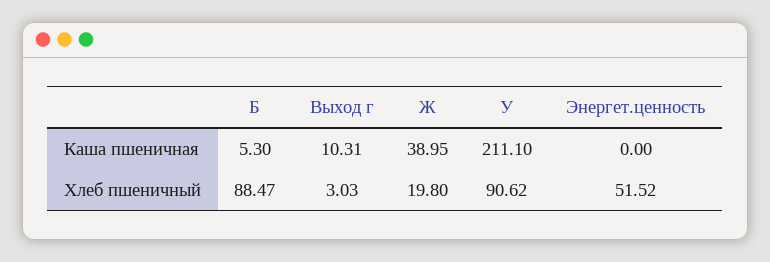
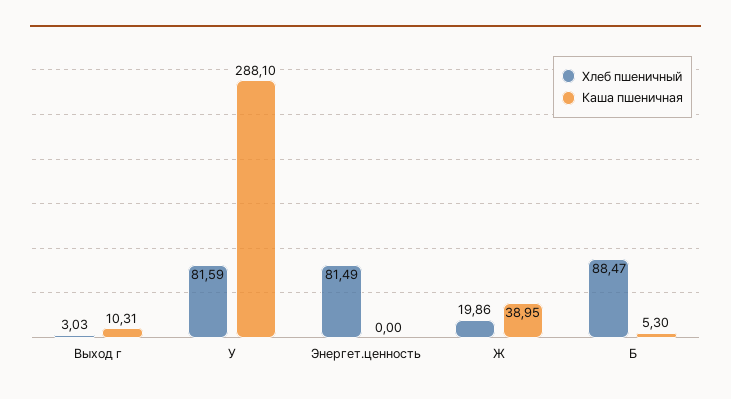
  {
    "Каша пшеничная": {
      "Б": 5.3,
      "Выход г": 10.31,
      "Ж": 38.95,
-     "У": 211.1,
+     "У": 288.1,
      "Энергет.ценность": 0
    },
    "Хлеб пшеничный": {
      "Б": 88.47,
      "Выход г": 3.03,
-     "Ж": 19.8,
+     "Ж": 19.86,
-     "У": 90.62,
+     "У": 81.59,
-     "Энергет.ценность": 51.52
+     "Энергет.ценность": 81.49
    }
  }

